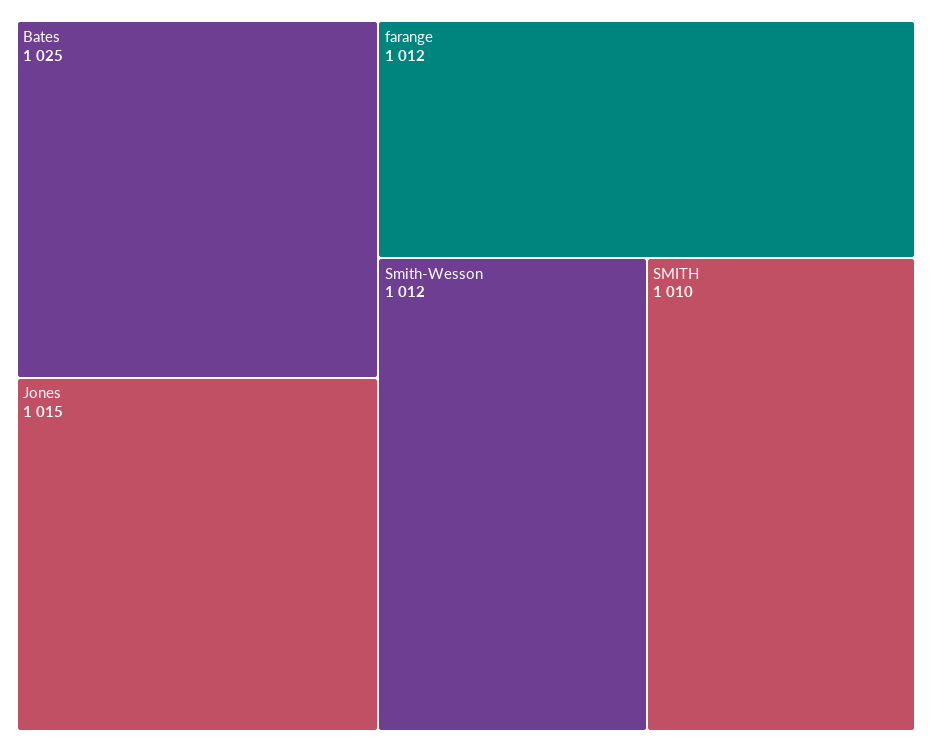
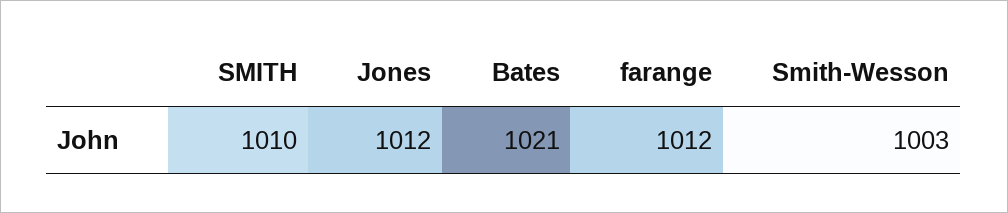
  {
-   "Bates": 1025,
+   "Bates": 1021,
-   "Jones": 1015,
+   "Jones": 1012,
    "farange": 1012,
-   "Smith-Wesson": 1012,
+   "Smith-Wesson": 1003,
    "SMITH": 1010
  }

